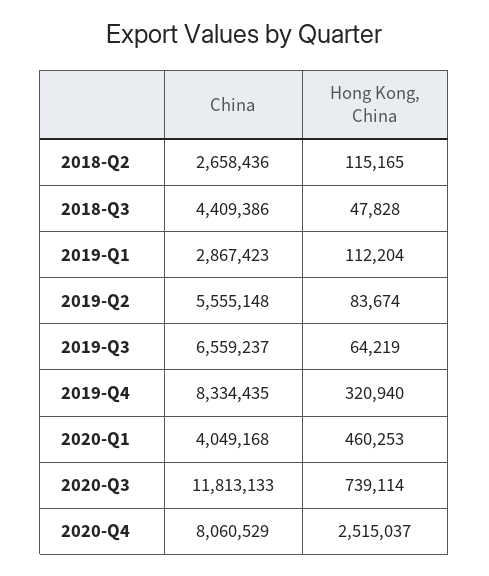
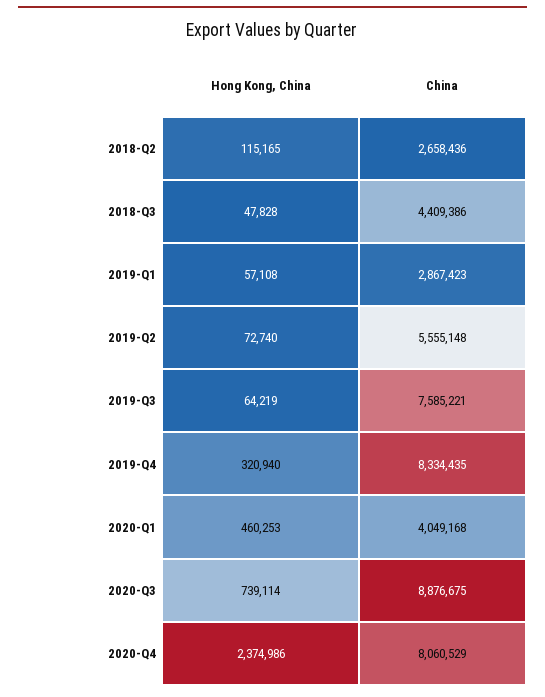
  {
    "China": {
      "2018-Q2": 2658436,
      "2018-Q3": 4409386,
      "2019-Q1": 2867423,
      "2019-Q2": 5555148,
-     "2019-Q3": 6559237,
+     "2019-Q3": 7585221,
      "2019-Q4": 8334435,
      "2020-Q1": 4049168,
-     "2020-Q3": 11813133,
+     "2020-Q3": 8876675,
      "2020-Q4": 8060529
    },
    "Hong Kong, China": {
      "2018-Q2": 115165,
      "2018-Q3": 47828,
-     "2019-Q1": 112204,
+     "2019-Q1": 57108,
-     "2019-Q2": 83674,
+     "2019-Q2": 72740,
      "2019-Q3": 64219,
      "2019-Q4": 320940,
      "2020-Q1": 460253,
      "2020-Q3": 739114,
-     "2020-Q4": 2515037
+     "2020-Q4": 2374986
    }
  }

